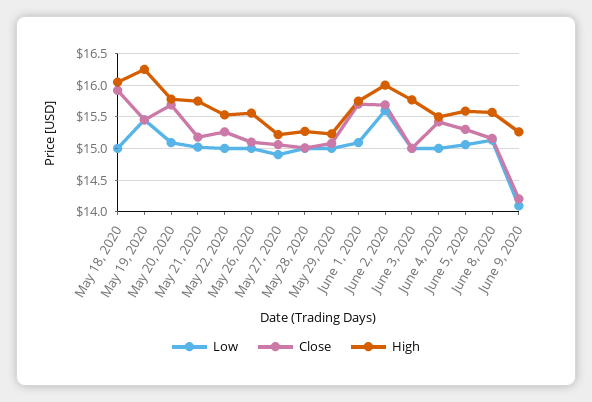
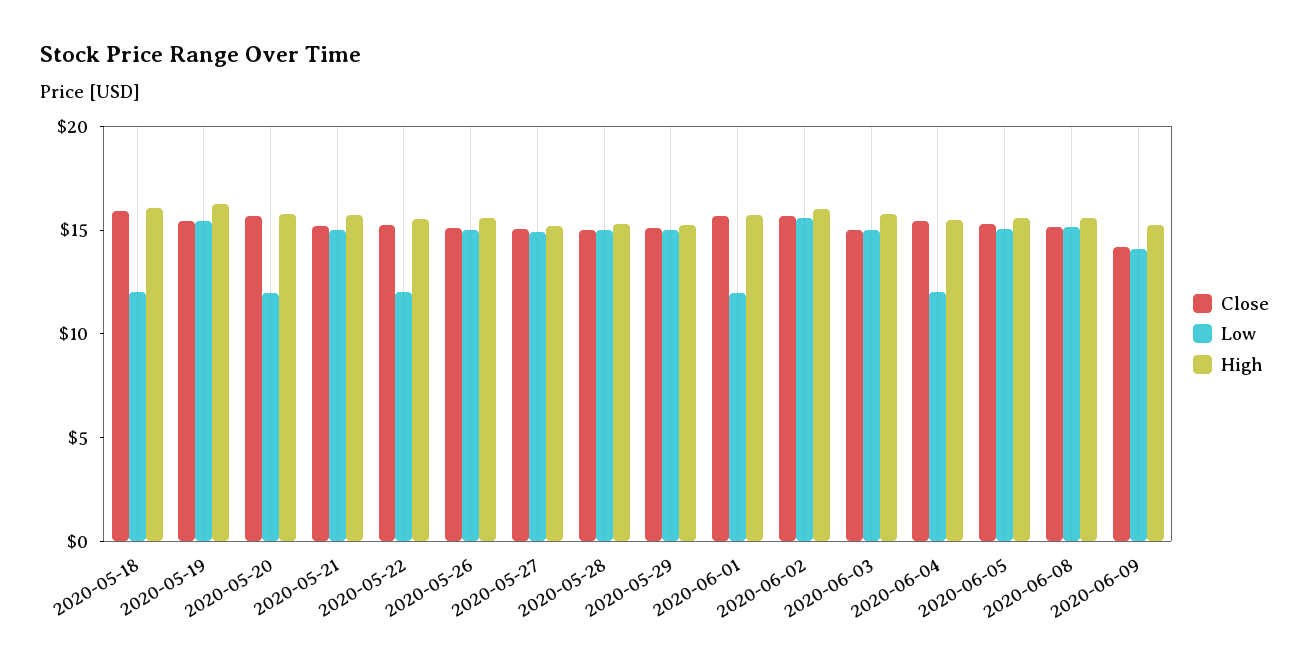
  {
    "Low": {
-     "May 18, 2020": 15,
+     "May 18, 2020": 12,
      "May 19, 2020": 15.5,
-     "May 20, 2020": 15.1,
+     "May 20, 2020": 12,
      "May 21, 2020": 15,
-     "May 22, 2020": 15,
+     "May 22, 2020": 12,
      "May 26, 2020": 15,
      "May 27, 2020": 14.9,
      "May 28, 2020": 15,
      "May 29, 2020": 15,
-     "June 1, 2020": 15.1,
+     "June 1, 2020": 12,
      "June 2, 2020": 15.6,
      "June 3, 2020": 15,
-     "June 4, 2020": 15,
+     "June 4, 2020": 12,
      "June 5, 2020": 15.1,
      "June 8, 2020": 15.1,
      "June 9, 2020": 14.1
    },
    "Close": {
      "May 18, 2020": 15.9,
      "May 19, 2020": 15.5,
      "May 20, 2020": 15.7,
      "May 21, 2020": 15.2,
      "May 22, 2020": 15.3,
      "May 26, 2020": 15.1,
      "May 27, 2020": 15.1,
      "May 28, 2020": 15,
      "May 29, 2020": 15.1,
      "June 1, 2020": 15.7,
      "June 2, 2020": 15.7,
      "June 3, 2020": 15,
      "June 4, 2020": 15.4,
      "June 5, 2020": 15.3,
      "June 8, 2020": 15.2,
      "June 9, 2020": 14.2
    },
    "High": {
      "May 18, 2020": 16.1,
      "May 19, 2020": 16.3,
      "May 20, 2020": 15.8,
      "May 21, 2020": 15.8,
      "May 22, 2020": 15.5,
      "May 26, 2020": 15.6,
      "May 27, 2020": 15.2,
      "May 28, 2020": 15.3,
      "May 29, 2020": 15.2,
      "June 1, 2020": 15.8,
      "June 2, 2020": 16,
      "June 3, 2020": 15.8,
      "June 4, 2020": 15.5,
      "June 5, 2020": 15.6,
      "June 8, 2020": 15.6,
      "June 9, 2020": 15.3
    }
  }

